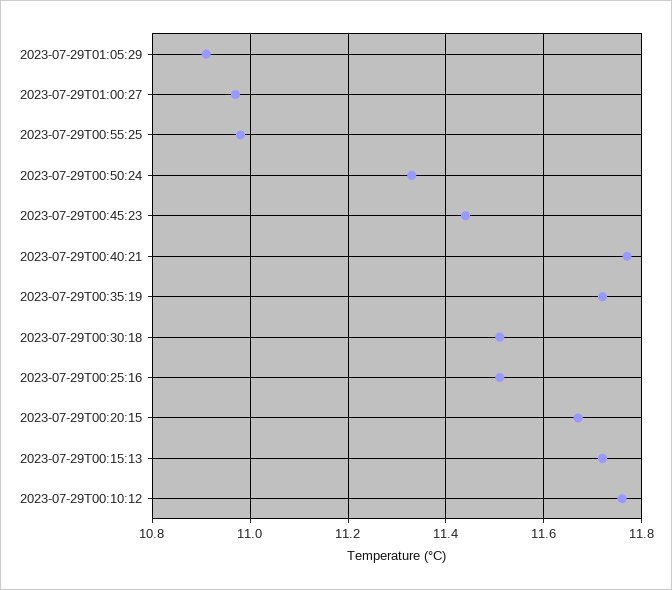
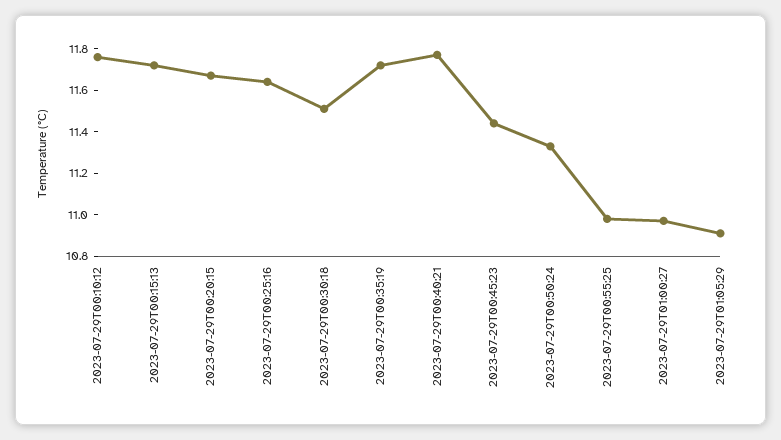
  {
    "2023-07-29T01:05:29": 10.9,
    "2023-07-29T01:00:27": 10.95,
    "2023-07-29T00:55:25": 11,
    "2023-07-29T00:50:24": 11.35,
    "2023-07-29T00:45:23": 11.45,
    "2023-07-29T00:40:21": 11.75,
    "2023-07-29T00:35:19": 11.7,
    "2023-07-29T00:30:18": 11.5,
-   "2023-07-29T00:25:16": 11.5,
+   "2023-07-29T00:25:16": 11.65,
    "2023-07-29T00:20:15": 11.65,
    "2023-07-29T00:15:13": 11.7,
    "2023-07-29T00:10:12": 11.75
  }

